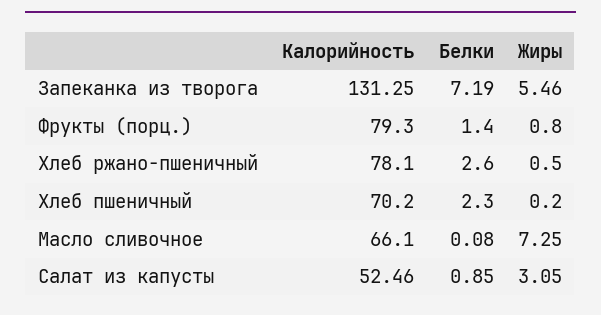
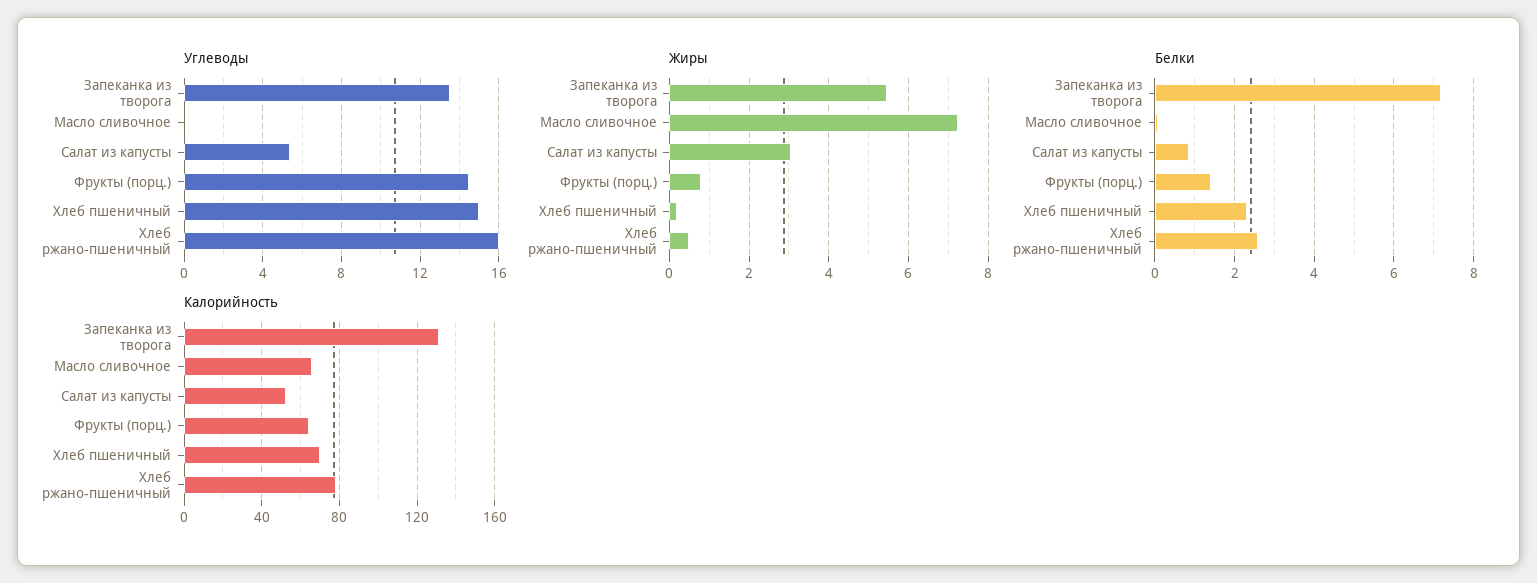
  {
    "Калорийность": {
      "Запеканка из творога": 131.25,
-     "Фрукты (порц.)": 79.3,
+     "Фрукты (порц.)": 65,
      "Хлеб ржано-пшеничный": 78.1,
      "Хлеб пшеничный": 70.2,
      "Масло сливочное": 66.1,
      "Салат из капусты": 52.46
    },
    "Белки": {
      "Запеканка из творога": 7.19,
      "Фрукты (порц.)": 1.4,
      "Хлеб ржано-пшеничный": 2.6,
      "Хлеб пшеничный": 2.3,
      "Масло сливочное": 0.08,
      "Салат из капусты": 0.85
    },
    "Жиры": {
      "Запеканка из творога": 5.46,
      "Фрукты (порц.)": 0.8,
      "Хлеб ржано-пшеничный": 0.5,
      "Хлеб пшеничный": 0.2,
      "Масло сливочное": 7.25,
      "Салат из капусты": 3.05
-   }
+   },
+   "Углеводы": {
+     "Запеканка из творога": 13.5,
+     "Масло сливочное": 0,
+     "Салат из капусты": 5.5,
+     "Фрукты (порц.)": 14.5,
+     "Хлеб пшеничный": 15,
+     "Хлеб ржано-пшеничный": 16
+   }
  }

